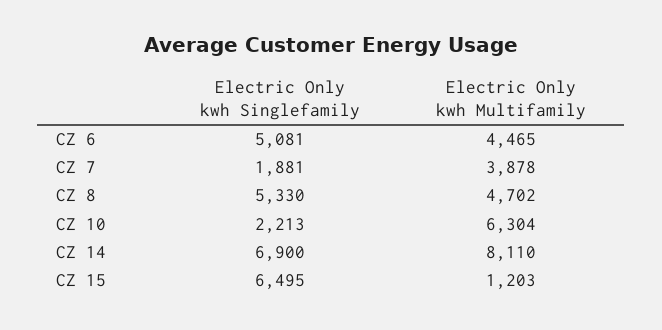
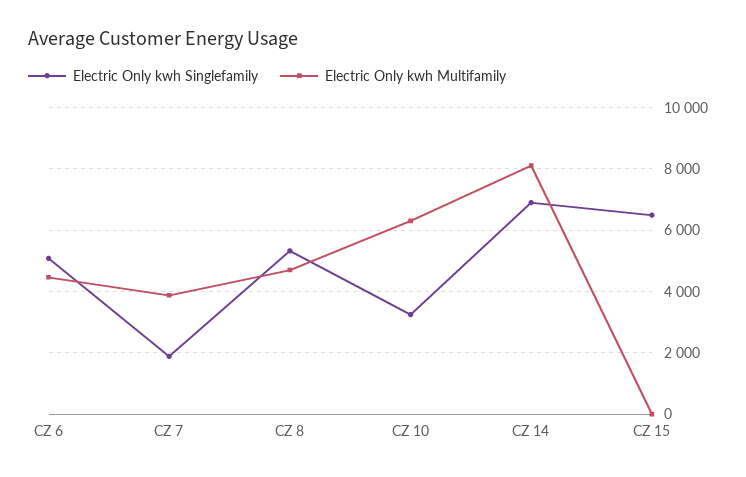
  {
    "Electric Only kwh Singlefamily": {
      "CZ 6": 5081,
      "CZ 7": 1881,
      "CZ 8": 5330,
-     "CZ 10": 2213,
+     "CZ 10": 3200,
      "CZ 14": 6900,
      "CZ 15": 6495
    },
    "Electric Only kwh Multifamily": {
      "CZ 6": 4465,
      "CZ 7": 3878,
      "CZ 8": 4702,
      "CZ 10": 6304,
      "CZ 14": 8110,
-     "CZ 15": 1203
+     "CZ 15": 0
    }
  }

